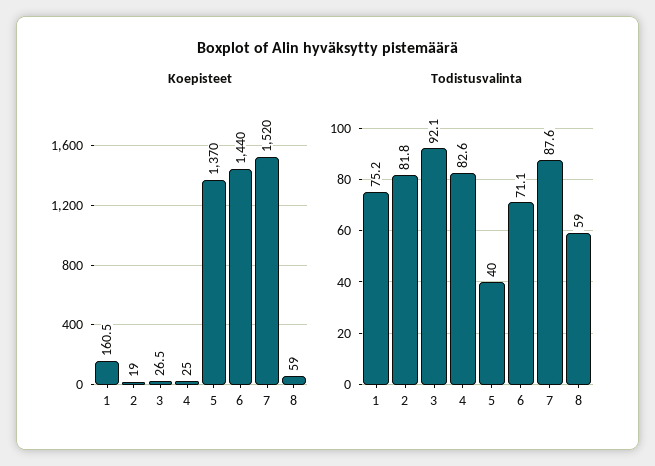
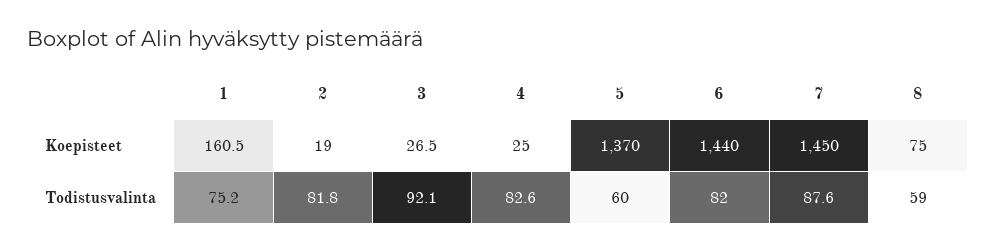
  {
    "Koepisteet": {
      "1": 160.5,
      "2": 19,
      "3": 26.5,
      "4": 25,
      "5": 1370,
      "6": 1440,
-     "7": 1520,
+     "7": 1450,
-     "8": 59
+     "8": 75
    },
    "Todistusvalinta": {
      "1": 75.2,
      "2": 81.8,
      "3": 92.1,
      "4": 82.6,
-     "5": 40,
+     "5": 60,
-     "6": 71.1,
+     "6": 82,
      "7": 87.6,
      "8": 59
    }
  }

